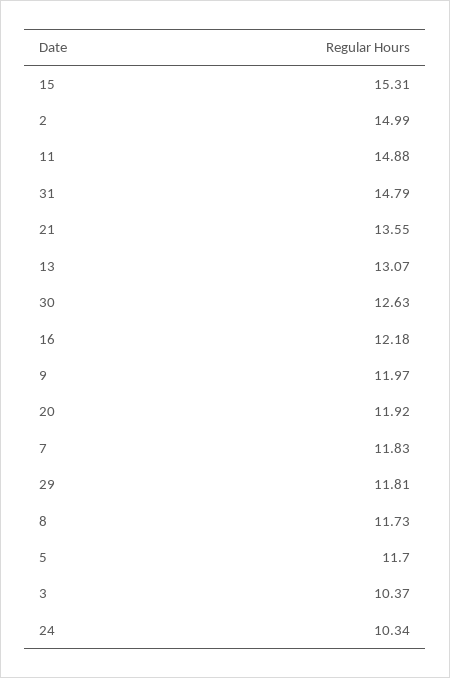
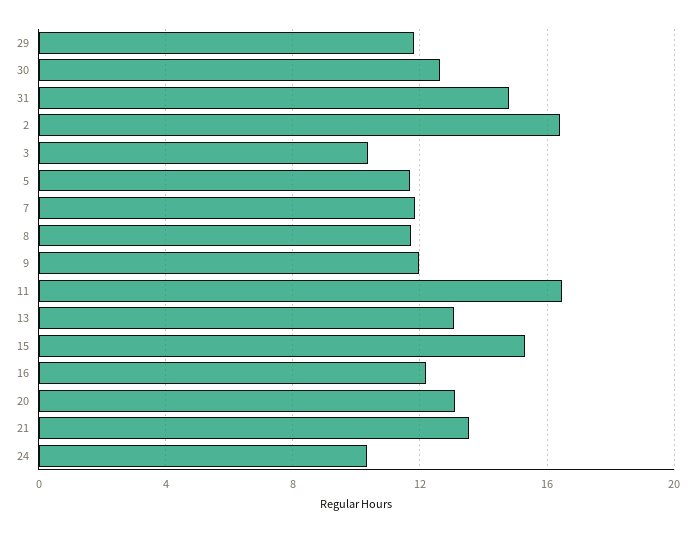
  {
    "15": 15.31,
-   "2": 14.99,
+   "2": 16.5,
-   "11": 14.88,
+   "11": 16.5,
    "31": 14.79,
    "21": 13.55,
    "13": 13.07,
    "30": 12.63,
    "16": 12.18,
    "9": 11.97,
-   "20": 11.92,
+   "20": 13,
    "7": 11.83,
    "29": 11.81,
    "8": 11.73,
    "5": 11.7,
    "3": 10.37,
    "24": 10.34
  }

